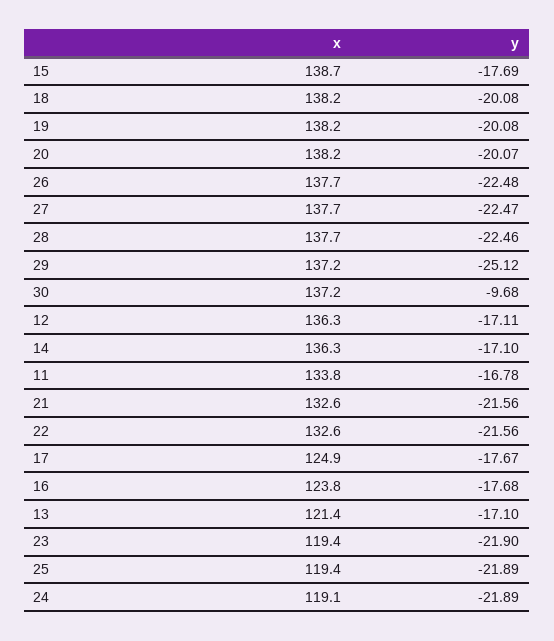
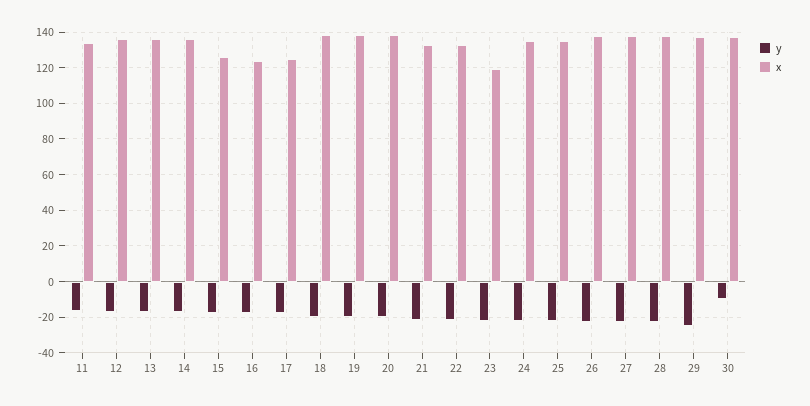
  {
    "x": {
-     "15": 138.7,
+     "15": 125,
      "18": 138.2,
      "19": 138.2,
      "20": 138.2,
      "26": 137.7,
      "27": 137.7,
      "28": 137.7,
      "29": 137.2,
      "30": 137.2,
      "12": 136.3,
      "14": 136.3,
      "11": 133.8,
      "21": 132.6,
      "22": 132.6,
      "17": 124.9,
      "16": 123.8,
-     "13": 121.4,
+     "13": 135,
      "23": 119.4,
-     "25": 119.4,
+     "25": 135,
-     "24": 119.1
+     "24": 135
    },
    "y": {
      "15": -17.69,
      "18": -20.08,
      "19": -20.08,
      "20": -20.07,
      "26": -22.48,
      "27": -22.47,
      "28": -22.46,
      "29": -25.12,
      "30": -9.68,
      "12": -17.11,
      "14": -17.1,
      "11": -16.78,
      "21": -21.56,
      "22": -21.56,
      "17": -17.67,
      "16": -17.68,
      "13": -17.1,
      "23": -21.9,
      "25": -21.89,
      "24": -21.89
    }
  }

